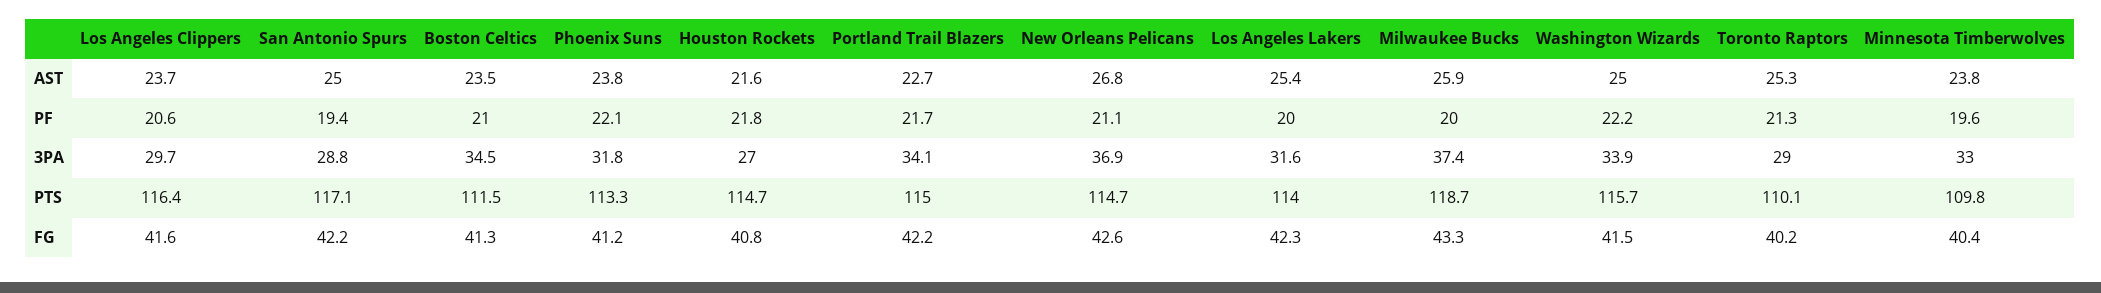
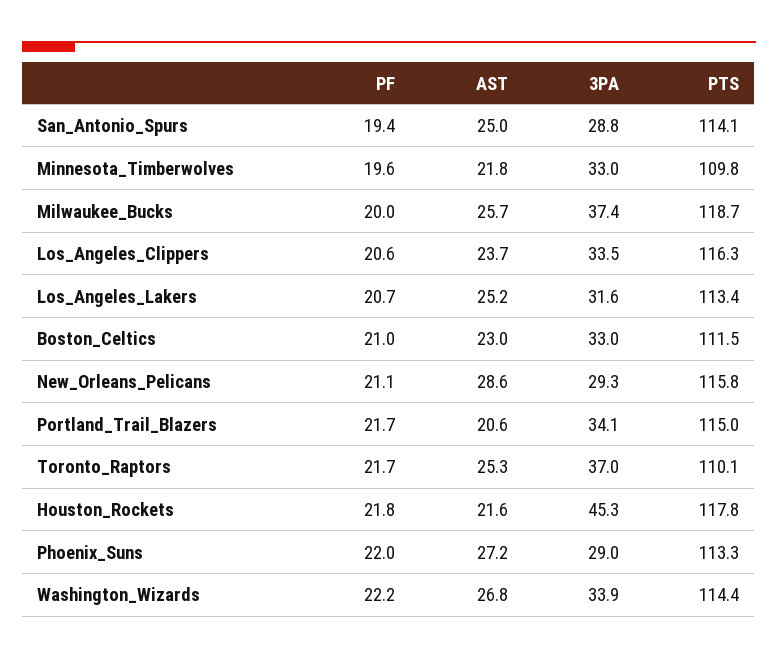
  {
    "Los Angeles Clippers": {
      "AST": 23.7,
      "PF": 20.6,
-     "3PA": 29.7,
+     "3PA": 33.5,
-     "PTS": 116.4,
+     "PTS": 116.3
-     "FG": 41.6
    },
    "San Antonio Spurs": {
      "AST": 25,
      "PF": 19.4,
      "3PA": 28.8,
-     "PTS": 117.1,
+     "PTS": 114.1
-     "FG": 42.2
    },
    "Boston Celtics": {
-     "AST": 23.5,
+     "AST": 23,
      "PF": 21,
-     "3PA": 34.5,
+     "3PA": 33,
-     "PTS": 111.5,
+     "PTS": 111.5
-     "FG": 41.3
    },
    "Phoenix Suns": {
-     "AST": 23.8,
+     "AST": 27.2,
-     "PF": 22.1,
+     "PF": 22,
-     "3PA": 31.8,
+     "3PA": 29,
-     "PTS": 113.3,
+     "PTS": 113.3
-     "FG": 41.2
    },
    "Houston Rockets": {
      "AST": 21.6,
      "PF": 21.8,
-     "3PA": 27,
+     "3PA": 45.3,
-     "PTS": 114.7,
+     "PTS": 117.8
-     "FG": 40.8
    },
    "Portland Trail Blazers": {
-     "AST": 22.7,
+     "AST": 20.6,
      "PF": 21.7,
      "3PA": 34.1,
-     "PTS": 115,
+     "PTS": 115
-     "FG": 42.2
    },
    "New Orleans Pelicans": {
-     "AST": 26.8,
+     "AST": 28.6,
      "PF": 21.1,
-     "3PA": 36.9,
+     "3PA": 29.3,
-     "PTS": 114.7,
+     "PTS": 115.8
-     "FG": 42.6
    },
    "Los Angeles Lakers": {
-     "AST": 25.4,
+     "AST": 25.2,
-     "PF": 20,
+     "PF": 20.7,
      "3PA": 31.6,
-     "PTS": 114,
+     "PTS": 113.4
-     "FG": 42.3
    },
    "Milwaukee Bucks": {
-     "AST": 25.9,
+     "AST": 25.7,
      "PF": 20,
      "3PA": 37.4,
-     "PTS": 118.7,
+     "PTS": 118.7
-     "FG": 43.3
    },
    "Washington Wizards": {
-     "AST": 25,
+     "AST": 26.8,
      "PF": 22.2,
      "3PA": 33.9,
-     "PTS": 115.7,
+     "PTS": 114.4
-     "FG": 41.5
    },
    "Toronto Raptors": {
      "AST": 25.3,
-     "PF": 21.3,
+     "PF": 21.7,
-     "3PA": 29,
+     "3PA": 37,
-     "PTS": 110.1,
+     "PTS": 110.1
-     "FG": 40.2
    },
    "Minnesota Timberwolves": {
-     "AST": 23.8,
+     "AST": 21.8,
      "PF": 19.6,
      "3PA": 33,
-     "PTS": 109.8,
+     "PTS": 109.8
-     "FG": 40.4
    }
  }

